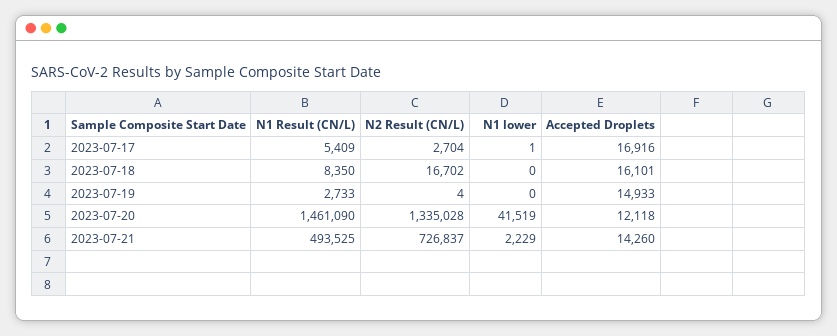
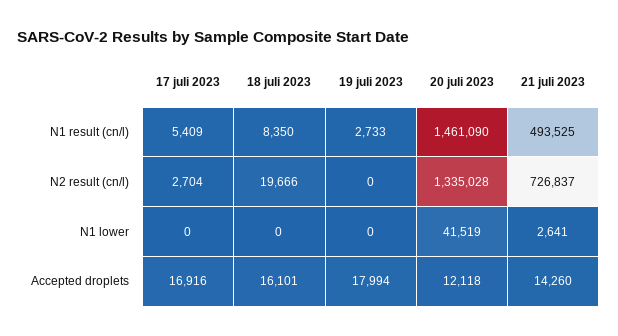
  {
    "N1 Result (CN/L)": {
      "2023-07-17": 5409,
      "2023-07-18": 8350,
      "2023-07-19": 2733,
      "2023-07-20": 1461090,
      "2023-07-21": 493525
    },
    "N2 Result (CN/L)": {
      "2023-07-17": 2704,
-     "2023-07-18": 16702,
+     "2023-07-18": 19666,
-     "2023-07-19": 4,
+     "2023-07-19": 0,
      "2023-07-20": 1335028,
      "2023-07-21": 726837
    },
    "N1 lower": {
-     "2023-07-17": 1,
+     "2023-07-17": 0,
      "2023-07-18": 0,
      "2023-07-19": 0,
      "2023-07-20": 41519,
-     "2023-07-21": 2229
+     "2023-07-21": 2641
    },
    "Accepted Droplets": {
      "2023-07-17": 16916,
      "2023-07-18": 16101,
-     "2023-07-19": 14933,
+     "2023-07-19": 17994,
      "2023-07-20": 12118,
      "2023-07-21": 14260
    }
  }

